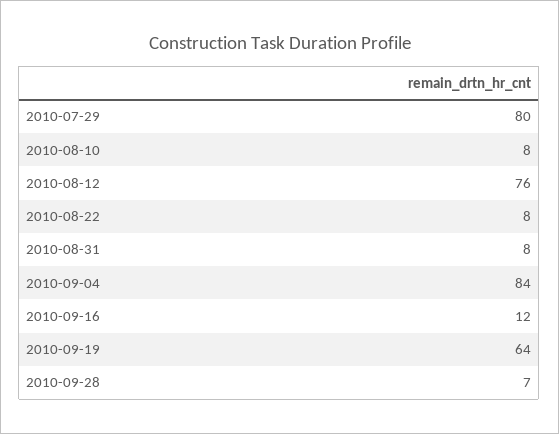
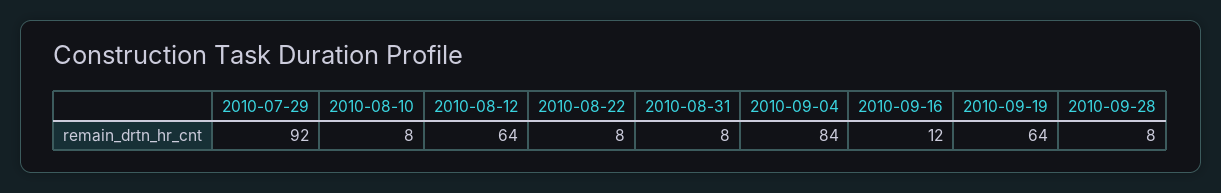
  {
-   "2010-07-29": 80,
+   "2010-07-29": 92,
    "2010-08-10": 8,
-   "2010-08-12": 76,
+   "2010-08-12": 64,
    "2010-08-22": 8,
    "2010-08-31": 8,
    "2010-09-04": 84,
    "2010-09-16": 12,
    "2010-09-19": 64,
-   "2010-09-28": 7
+   "2010-09-28": 8
  }

